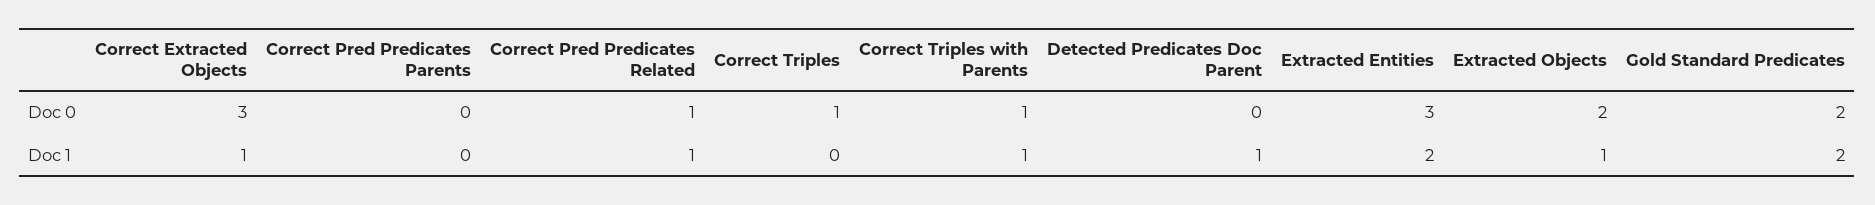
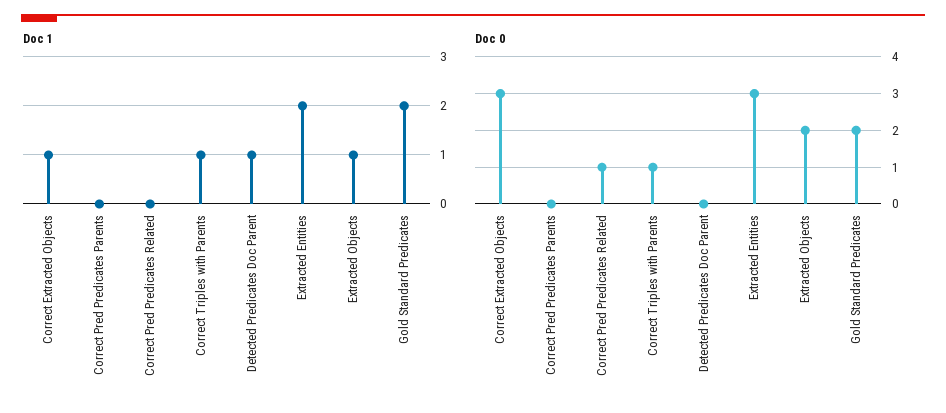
  {
    "Doc 0": {
      "Correct Extracted Objects": 3,
      "Correct Pred Predicates Parents": 0,
      "Correct Pred Predicates Related": 1,
-     "Correct Triples": 1,
      "Correct Triples with Parents": 1,
      "Detected Predicates Doc Parent": 0,
      "Extracted Entities": 3,
      "Extracted Objects": 2,
      "Gold Standard Predicates": 2
    },
    "Doc 1": {
      "Correct Extracted Objects": 1,
      "Correct Pred Predicates Parents": 0,
-     "Correct Pred Predicates Related": 1,
+     "Correct Pred Predicates Related": 0,
-     "Correct Triples": 0,
      "Correct Triples with Parents": 1,
      "Detected Predicates Doc Parent": 1,
      "Extracted Entities": 2,
      "Extracted Objects": 1,
      "Gold Standard Predicates": 2
    }
  }

